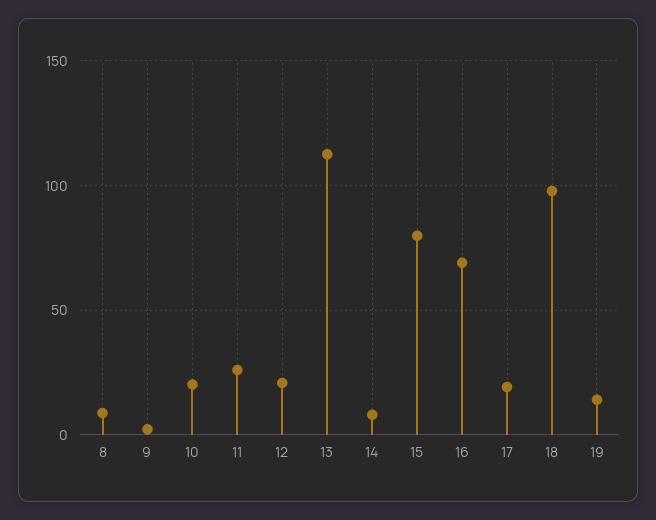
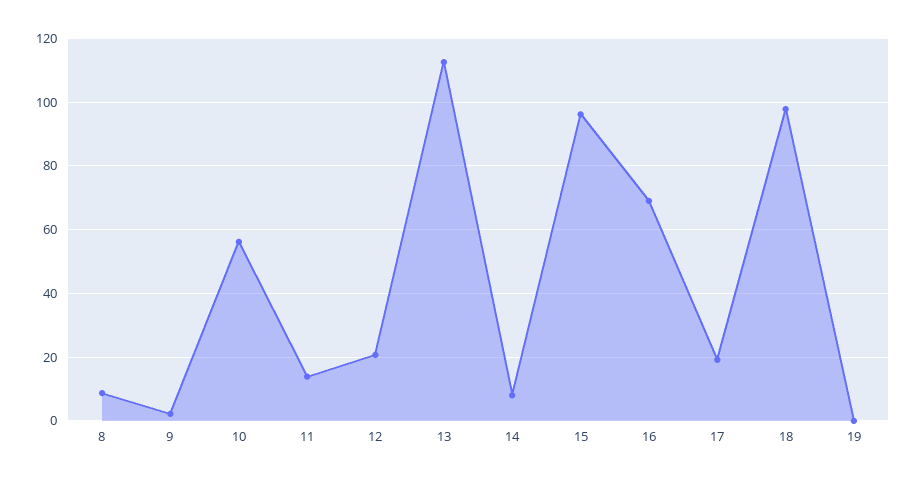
  {
    "8": 8,
    "9": 2,
-   "10": 20,
+   "10": 56,
-   "11": 25,
+   "11": 14,
    "12": 20,
    "13": 112,
    "14": 8,
-   "15": 80,
+   "15": 96,
    "16": 70,
    "17": 20,
    "18": 98,
-   "19": 15
+   "19": 0
  }

